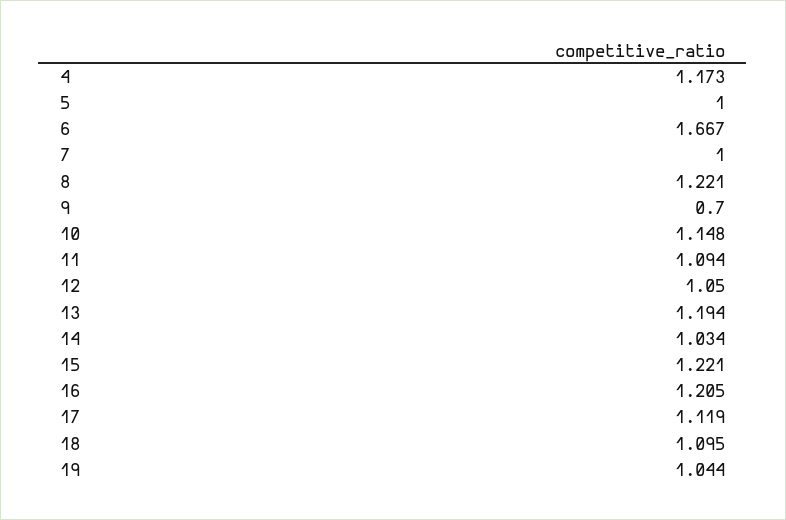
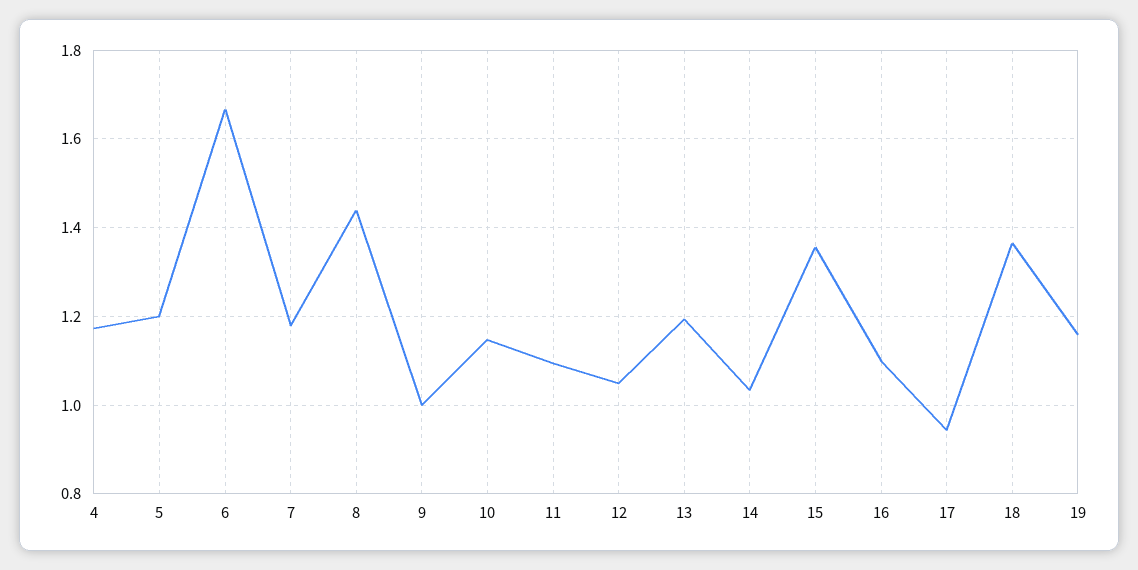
  {
    "4": 1.173,
-   "5": 1,
+   "5": 1.2,
    "6": 1.667,
-   "7": 1,
+   "7": 1.18,
-   "8": 1.221,
+   "8": 1.44,
-   "9": 0.7,
+   "9": 1,
    "10": 1.148,
    "11": 1.094,
    "12": 1.05,
    "13": 1.194,
    "14": 1.034,
-   "15": 1.221,
+   "15": 1.36,
-   "16": 1.205,
+   "16": 1.1,
-   "17": 1.119,
+   "17": 0.94,
-   "18": 1.095,
+   "18": 1.36,
-   "19": 1.044
+   "19": 1.16
  }

